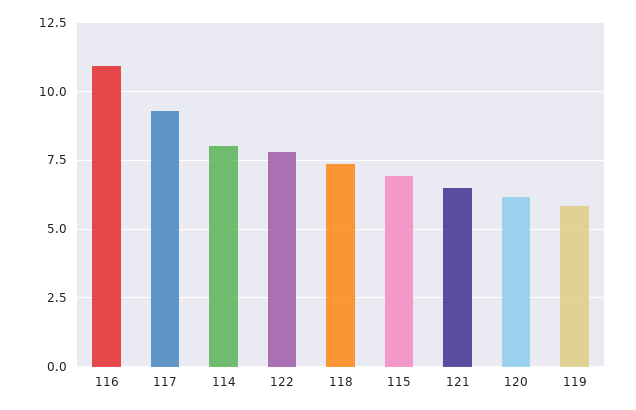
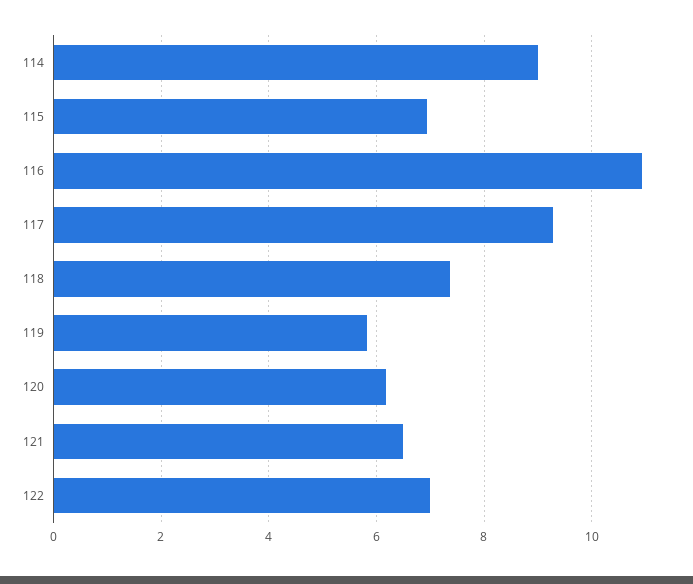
  {
    "116": 11,
    "117": 9.2,
-   "114": 8,
+   "114": 9,
-   "122": 7.75,
+   "122": 7,
    "118": 7.4,
    "115": 7,
    "121": 6.6,
    "120": 6.2,
    "119": 5.8
  }

